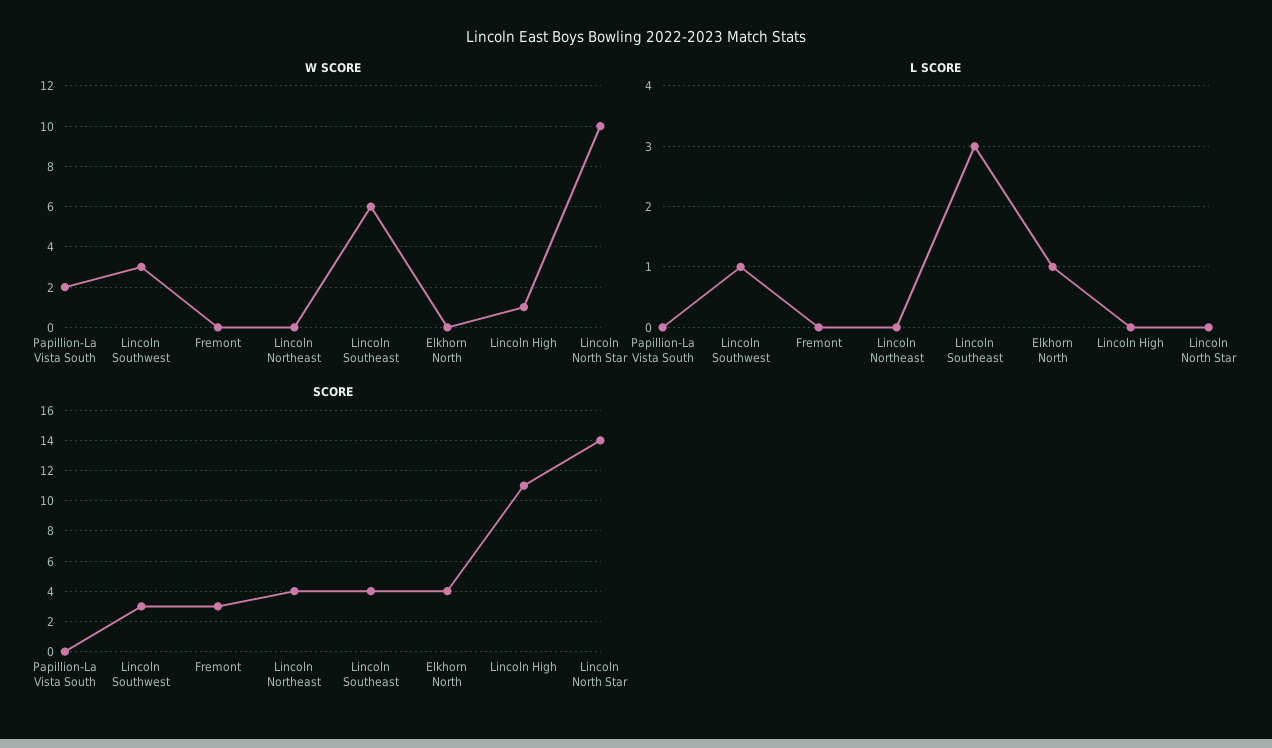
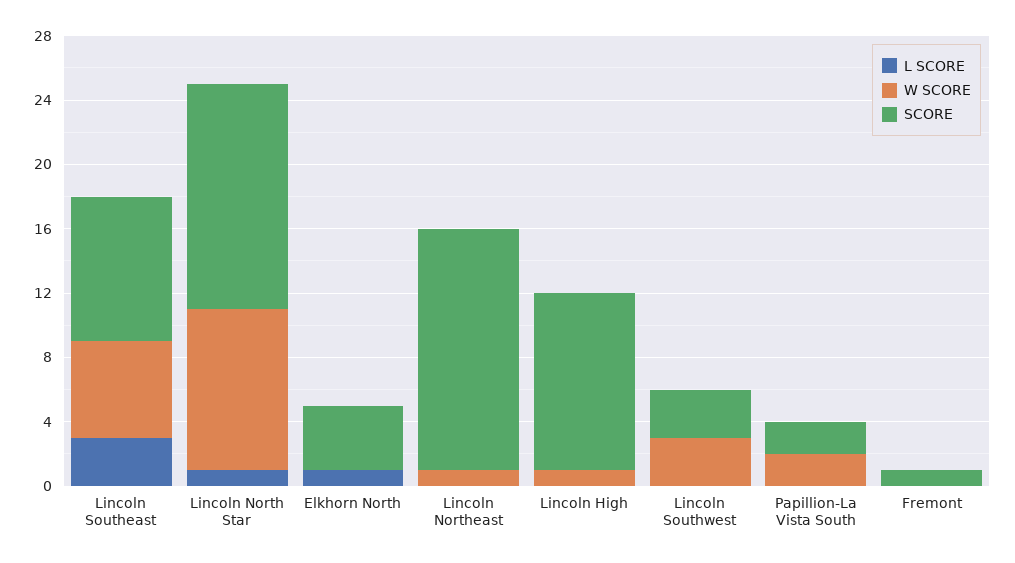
  {
    "W SCORE": {
      "Papillion-La Vista South": 2,
      "Lincoln Southwest": 3,
      "Fremont": 0,
-     "Lincoln Northeast": 0,
+     "Lincoln Northeast": 1,
      "Lincoln Southeast": 6,
      "Elkhorn North": 0,
      "Lincoln High": 1,
      "Lincoln North Star": 10
    },
    "L SCORE": {
      "Papillion-La Vista South": 0,
-     "Lincoln Southwest": 1,
+     "Lincoln Southwest": 0,
      "Fremont": 0,
      "Lincoln Northeast": 0,
      "Lincoln Southeast": 3,
      "Elkhorn North": 1,
      "Lincoln High": 0,
-     "Lincoln North Star": 0
+     "Lincoln North Star": 1
    },
    "SCORE": {
-     "Papillion-La Vista South": 0,
+     "Papillion-La Vista South": 2,
      "Lincoln Southwest": 3,
-     "Fremont": 3,
+     "Fremont": 1,
-     "Lincoln Northeast": 4,
+     "Lincoln Northeast": 15,
-     "Lincoln Southeast": 4,
+     "Lincoln Southeast": 9,
      "Elkhorn North": 4,
      "Lincoln High": 11,
      "Lincoln North Star": 14
    }
  }

